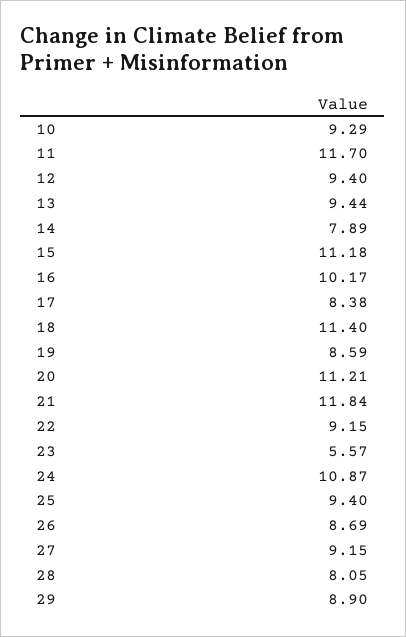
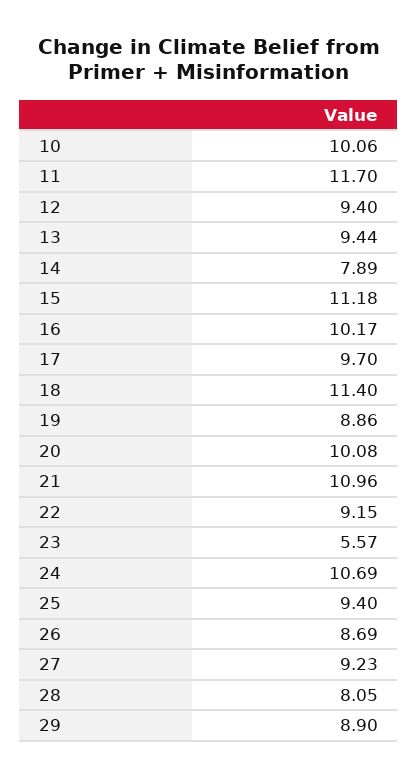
  {
-   "10": 9.29,
+   "10": 10.06,
    "11": 11.7,
    "12": 9.4,
    "13": 9.44,
    "14": 7.89,
    "15": 11.18,
    "16": 10.17,
-   "17": 8.38,
+   "17": 9.7,
    "18": 11.4,
-   "19": 8.59,
+   "19": 8.86,
-   "20": 11.21,
+   "20": 10.08,
-   "21": 11.84,
+   "21": 10.96,
    "22": 9.15,
    "23": 5.57,
-   "24": 10.87,
+   "24": 10.69,
    "25": 9.4,
    "26": 8.69,
-   "27": 9.15,
+   "27": 9.23,
    "28": 8.05,
    "29": 8.9
  }

